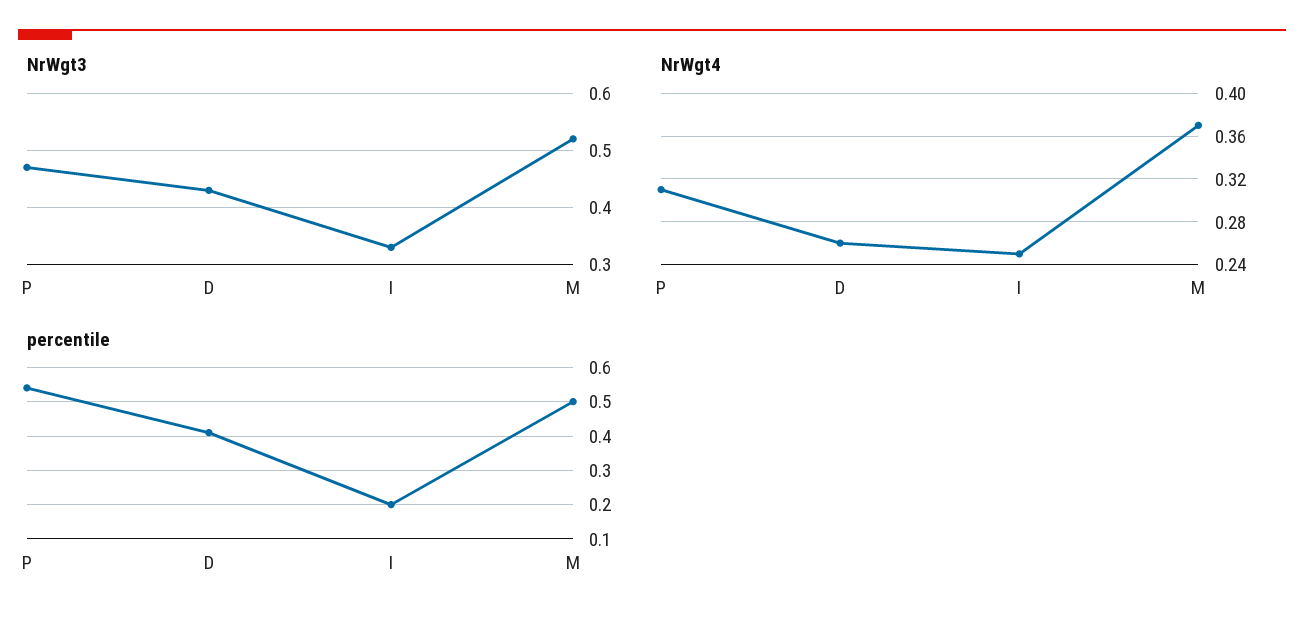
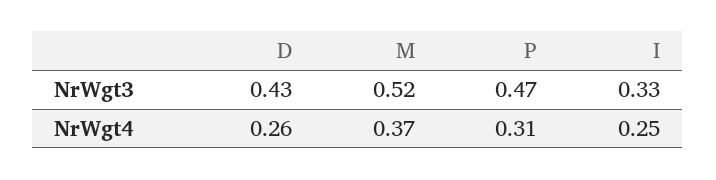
  {
    "NrWgt3": {
      "P": 0.47,
      "D": 0.43,
      "I": 0.33,
      "M": 0.52
    },
    "NrWgt4": {
      "P": 0.31,
      "D": 0.26,
      "I": 0.25,
      "M": 0.37
-   },
+   }
-   "percentile": {
-     "P": 0.55,
-     "D": 0.4,
-     "I": 0.2,
-     "M": 0.5
-   }
  }

